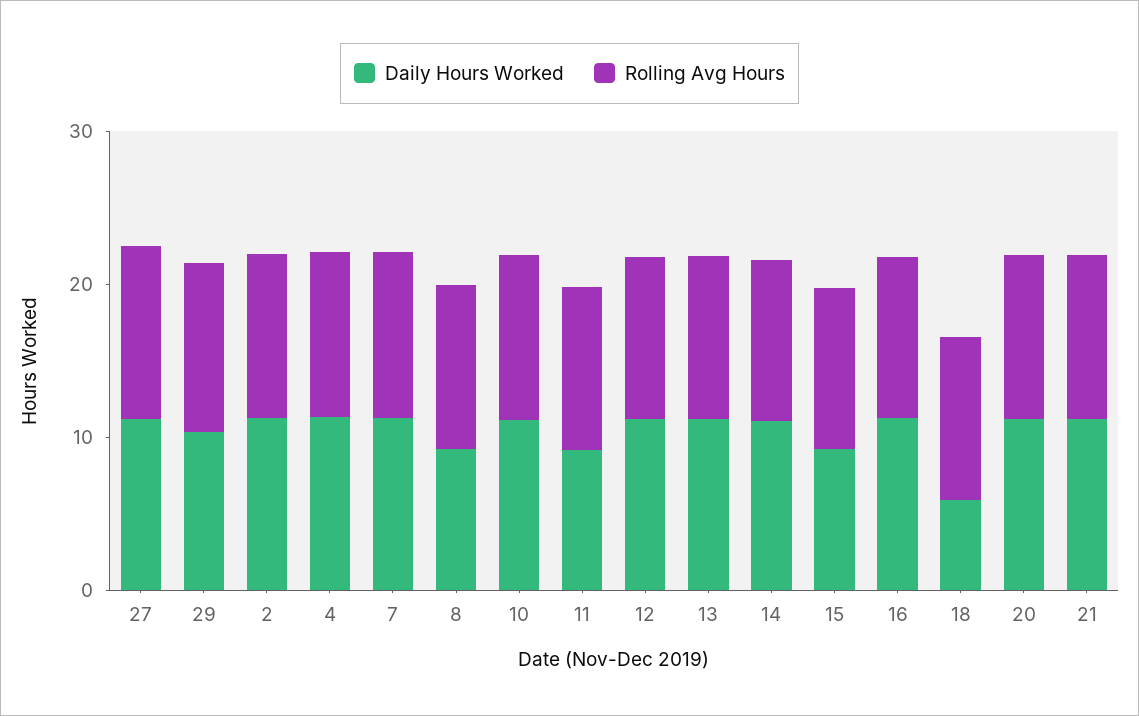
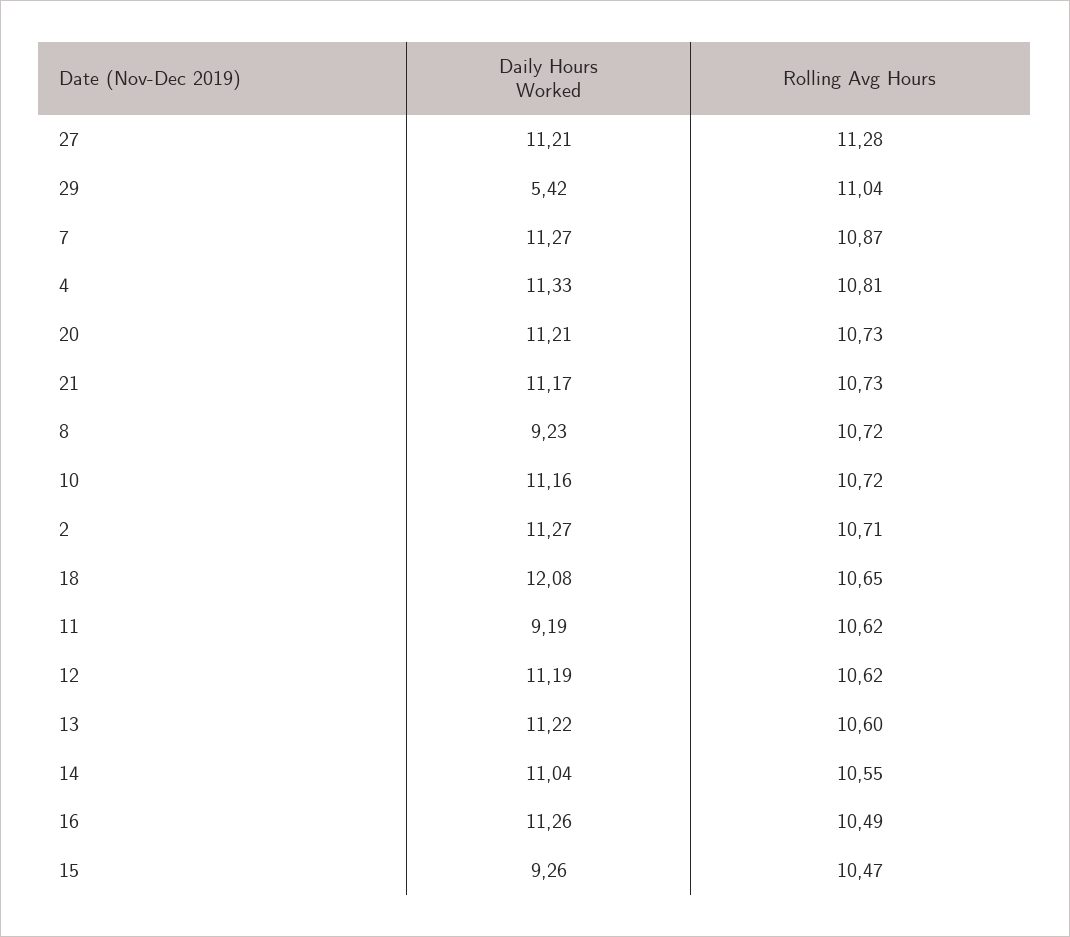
  {
    "Daily Hours Worked": {
      "27": 11.21,
-     "29": 10,
+     "29": 5.42,
      "2": 11.27,
      "4": 11.33,
      "7": 11.27,
      "8": 9.23,
      "10": 11.16,
      "11": 9.19,
      "12": 11.19,
      "13": 11.22,
      "14": 11.04,
      "15": 9.26,
      "16": 11.26,
-     "18": 6,
+     "18": 12.08,
      "20": 11.21,
      "21": 11.17
    },
    "Rolling Avg Hours": {
      "27": 11.28,
      "29": 11.04,
      "2": 10.71,
      "4": 10.81,
      "7": 10.87,
      "8": 10.72,
      "10": 10.72,
      "11": 10.62,
      "12": 10.62,
      "13": 10.6,
      "14": 10.55,
      "15": 10.47,
      "16": 10.49,
      "18": 10.65,
      "20": 10.73,
      "21": 10.73
    }
  }

